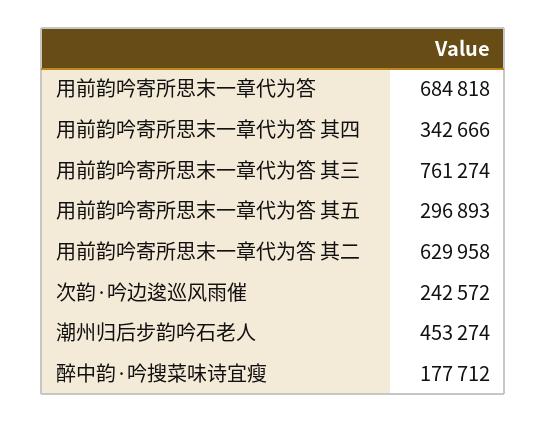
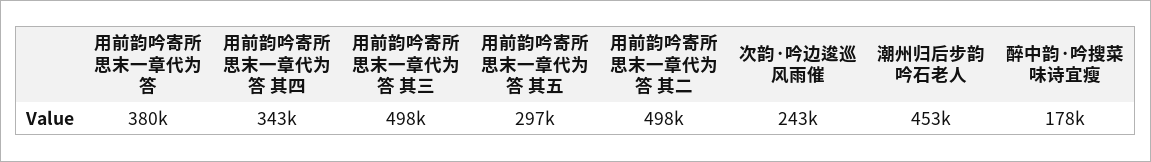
  {
-   "用前韵吟寄所思末一章代为答": 684818,
+   "用前韵吟寄所思末一章代为答": 380000,
    "用前韵吟寄所思末一章代为答 其四": 342666,
-   "用前韵吟寄所思末一章代为答 其三": 761274,
+   "用前韵吟寄所思末一章代为答 其三": 498000,
    "用前韵吟寄所思末一章代为答 其五": 296893,
-   "用前韵吟寄所思末一章代为答 其二": 629958,
+   "用前韵吟寄所思末一章代为答 其二": 498000,
    "次韵·吟边逡巡风雨催": 242572,
    "潮州归后步韵吟石老人": 453274,
    "醉中韵·吟搜菜味诗宜瘦": 177712
  }

